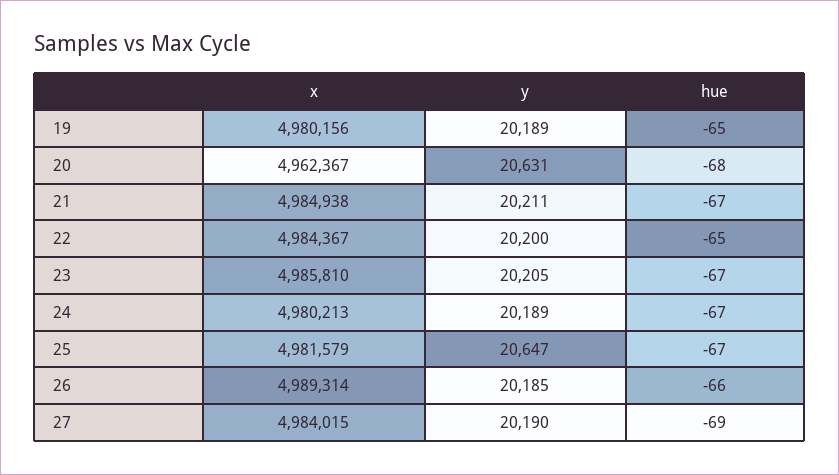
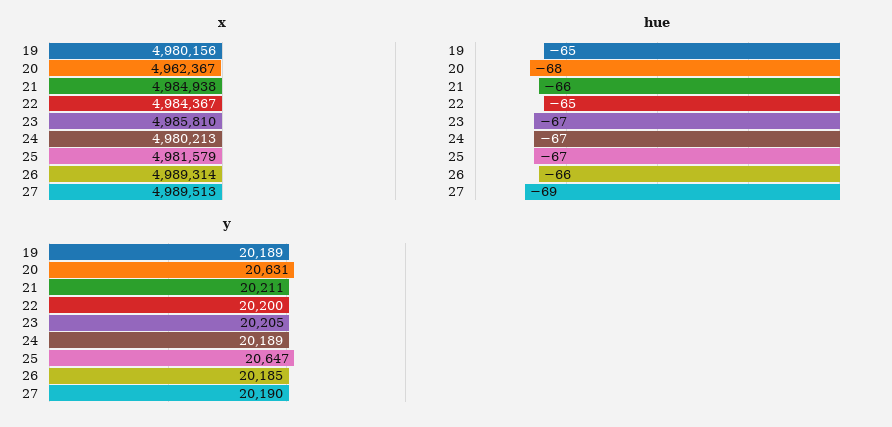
  {
    "x": {
      "19": 4980156,
      "20": 4962367,
      "21": 4984938,
      "22": 4984367,
      "23": 4985810,
      "24": 4980213,
      "25": 4981579,
      "26": 4989314,
-     "27": 4984015
+     "27": 4989513
    },
    "y": {
      "19": 20189,
      "20": 20631,
      "21": 20211,
      "22": 20200,
      "23": 20205,
      "24": 20189,
      "25": 20647,
      "26": 20185,
      "27": 20190
    },
    "hue": {
      "19": -65,
      "20": -68,
-     "21": -67,
+     "21": -66,
      "22": -65,
      "23": -67,
      "24": -67,
      "25": -67,
      "26": -66,
      "27": -69
    }
  }

